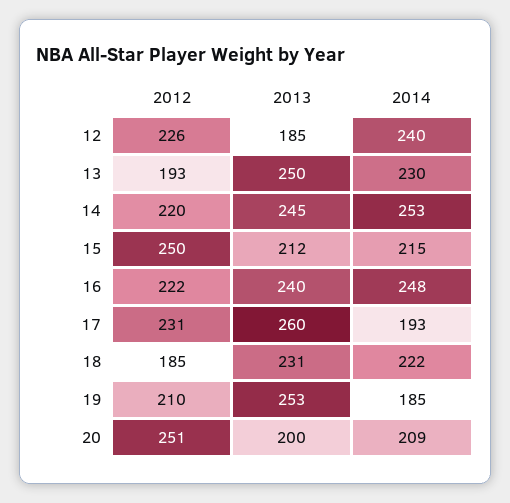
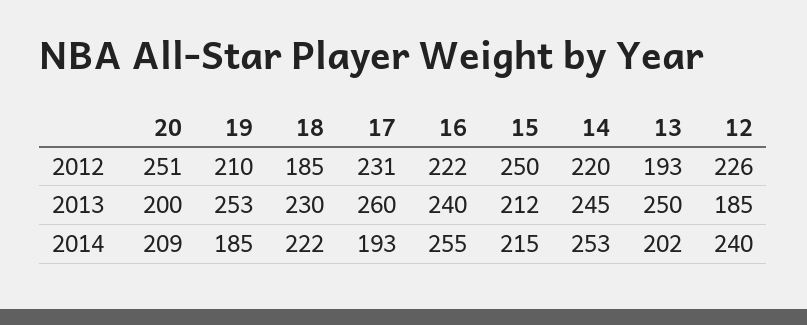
  {
    "2012": {
      "12": 226,
      "13": 193,
      "14": 220,
      "15": 250,
      "16": 222,
      "17": 231,
      "18": 185,
      "19": 210,
      "20": 251
    },
    "2013": {
      "12": 185,
      "13": 250,
      "14": 245,
      "15": 212,
      "16": 240,
      "17": 260,
-     "18": 231,
+     "18": 230,
      "19": 253,
      "20": 200
    },
    "2014": {
      "12": 240,
-     "13": 230,
+     "13": 202,
      "14": 253,
      "15": 215,
-     "16": 248,
+     "16": 255,
      "17": 193,
      "18": 222,
      "19": 185,
      "20": 209
    }
  }

